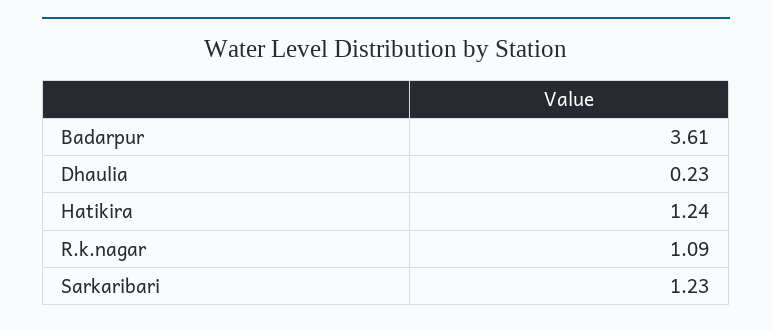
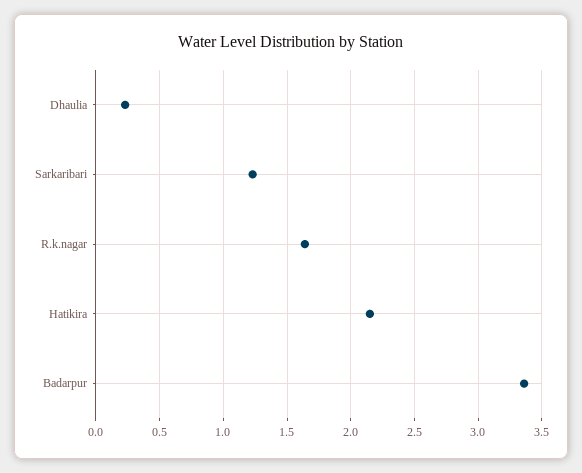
  {
-   "Badarpur": 3.61,
+   "Badarpur": 3.35,
    "Dhaulia": 0.23,
-   "Hatikira": 1.24,
+   "Hatikira": 2.15,
-   "R.k.nagar": 1.09,
+   "R.k.nagar": 1.65,
    "Sarkaribari": 1.23
  }

